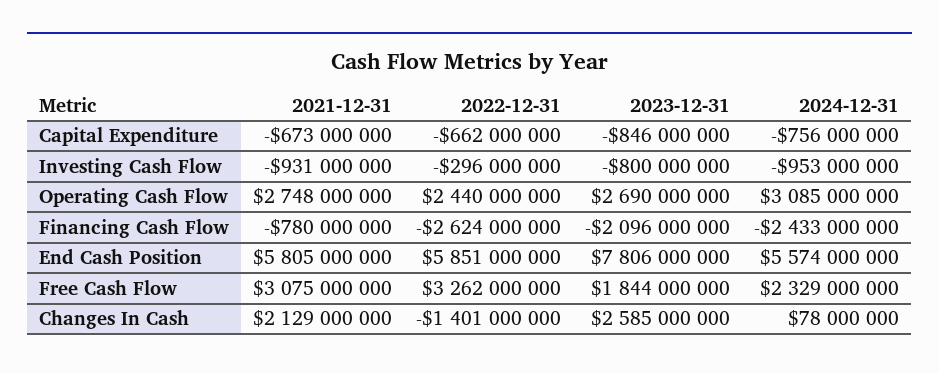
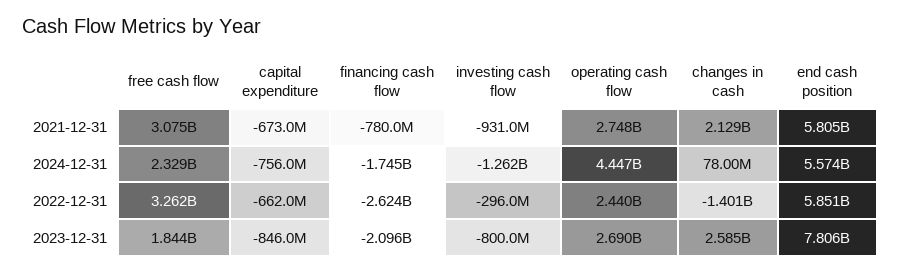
  {
    "2021-12-31": {
      "Capital Expenditure": -673000000,
      "Investing Cash Flow": -931000000,
      "Operating Cash Flow": 2748000000,
      "Financing Cash Flow": -780000000,
      "End Cash Position": 5805000000,
      "Free Cash Flow": 3075000000,
      "Changes In Cash": 2129000000
    },
    "2022-12-31": {
      "Capital Expenditure": -662000000,
      "Investing Cash Flow": -296000000,
      "Operating Cash Flow": 2440000000,
      "Financing Cash Flow": -2624000000,
      "End Cash Position": 5851000000,
      "Free Cash Flow": 3262000000,
      "Changes In Cash": -1401000000
    },
    "2023-12-31": {
      "Capital Expenditure": -846000000,
      "Investing Cash Flow": -800000000,
      "Operating Cash Flow": 2690000000,
      "Financing Cash Flow": -2096000000,
      "End Cash Position": 7806000000,
      "Free Cash Flow": 1844000000,
      "Changes In Cash": 2585000000
    },
    "2024-12-31": {
      "Capital Expenditure": -756000000,
-     "Investing Cash Flow": -953000000,
+     "Investing Cash Flow": -1262000000,
-     "Operating Cash Flow": 3085000000,
+     "Operating Cash Flow": 4447000000,
-     "Financing Cash Flow": -2433000000,
+     "Financing Cash Flow": -1745000000,
      "End Cash Position": 5574000000,
      "Free Cash Flow": 2329000000,
      "Changes In Cash": 78000000
    }
  }

